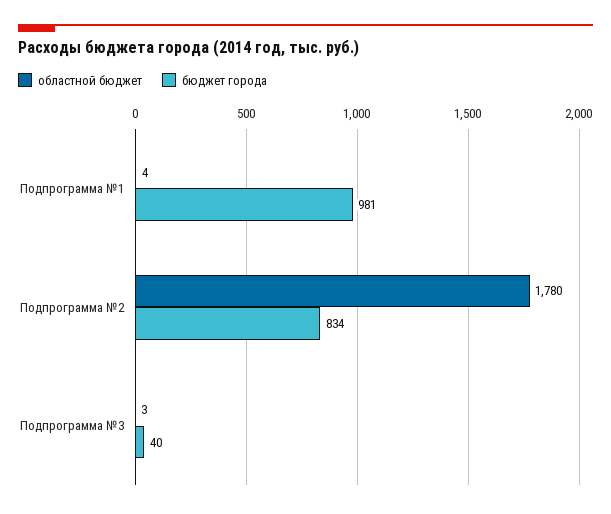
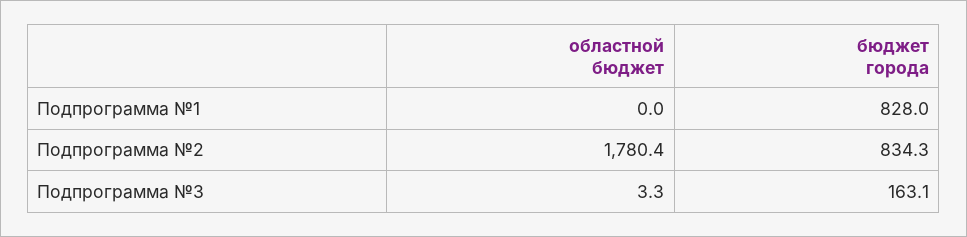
  {
    "областной бюджет": {
-     "Подпрограмма №1": 4,
+     "Подпрограмма №1": 0,
      "Подпрограмма №2": 1780.4,
      "Подпрограмма №3": 3.3
    },
    "бюджет города": {
-     "Подпрограмма №1": 981,
+     "Подпрограмма №1": 828,
      "Подпрограмма №2": 834.3,
-     "Подпрограмма №3": 40
+     "Подпрограмма №3": 163.1
    }
  }

